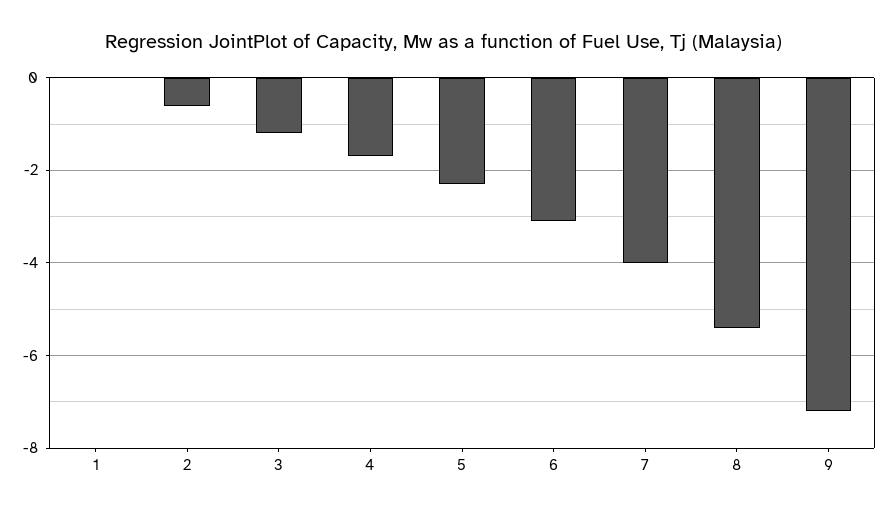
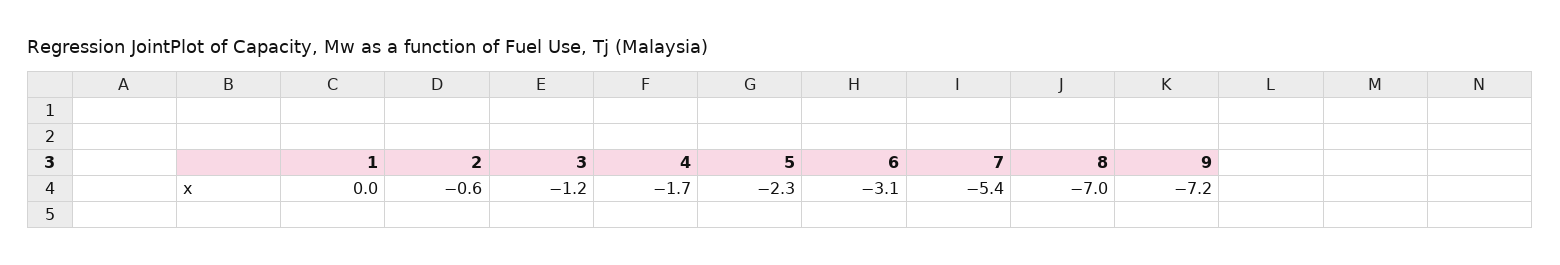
  {
    "1": 0,
    "2": -0.6,
    "3": -1.2,
    "4": -1.7,
    "5": -2.3,
    "6": -3.1,
-   "7": -4,
+   "7": -5.4,
-   "8": -5.5,
+   "8": -7,
    "9": -7.2
  }

